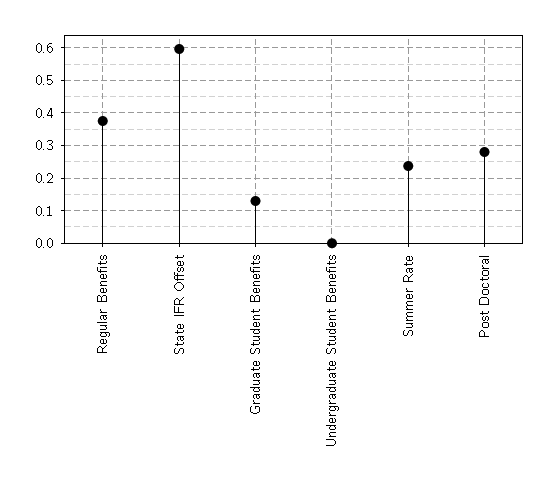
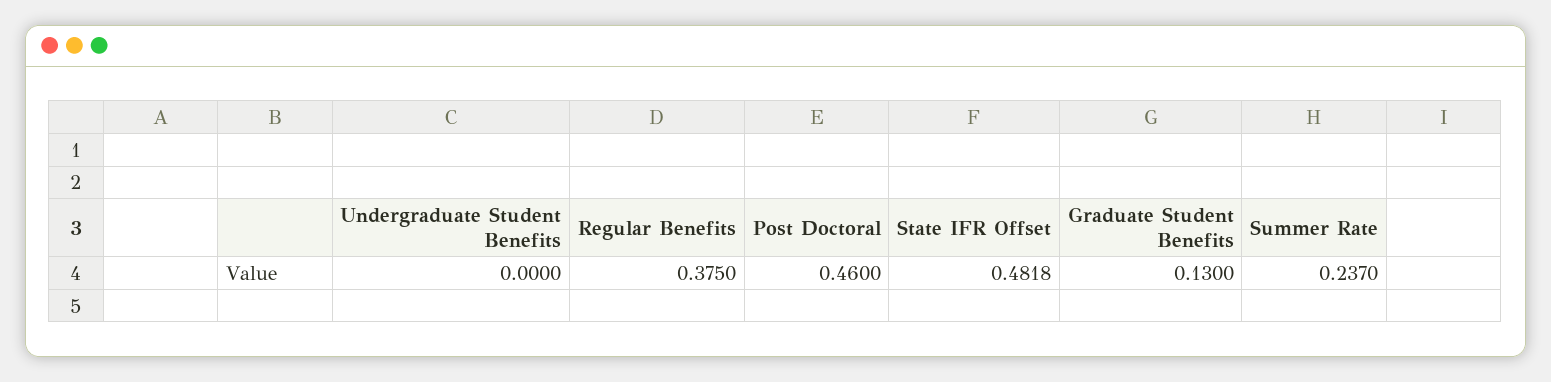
  {
    "Regular Benefits": 0.375,
-   "State IFR Offset": 0.6,
+   "State IFR Offset": 0.4818,
    "Graduate Student Benefits": 0.13,
    "Undergraduate Student Benefits": 0,
    "Summer Rate": 0.237,
-   "Post Doctoral": 0.28
+   "Post Doctoral": 0.46
  }

